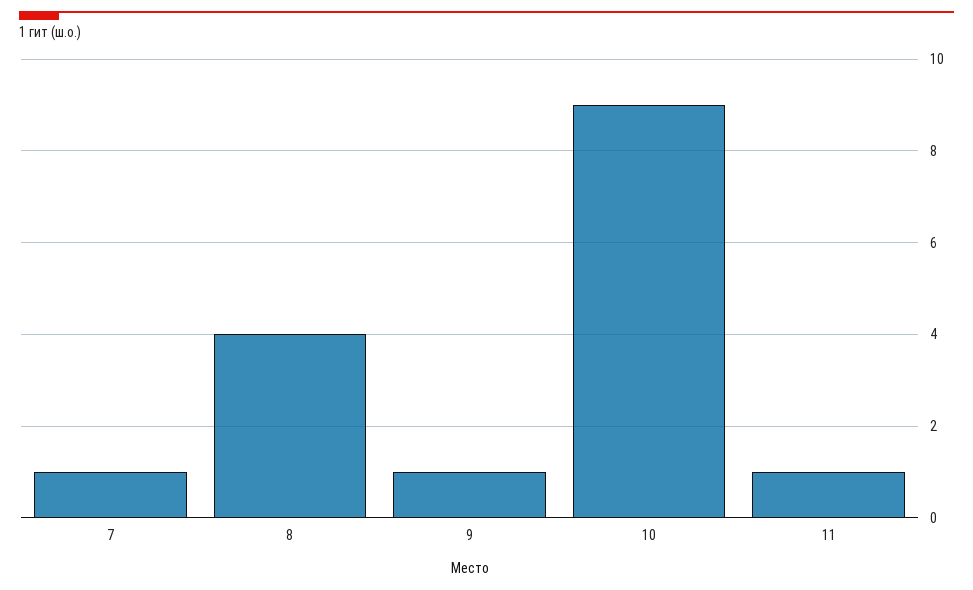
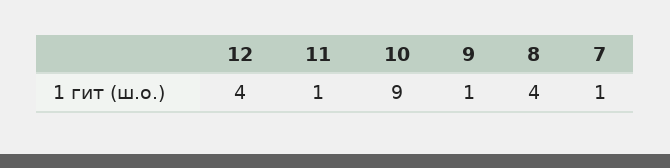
  {
    "7": 1,
    "8": 4,
    "9": 1,
    "10": 9,
-   "11": 1
+   "11": 1,
+   "12": 4
  }

